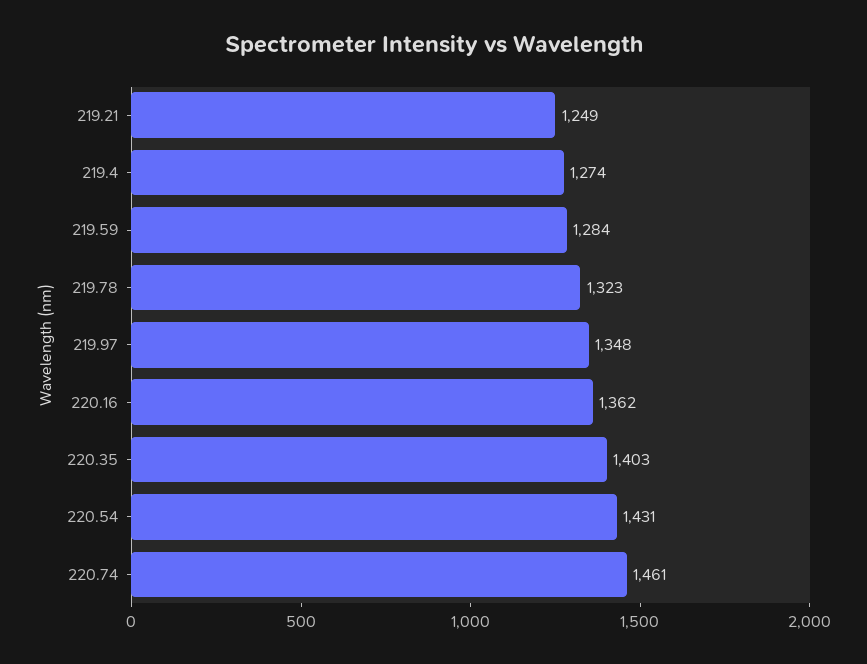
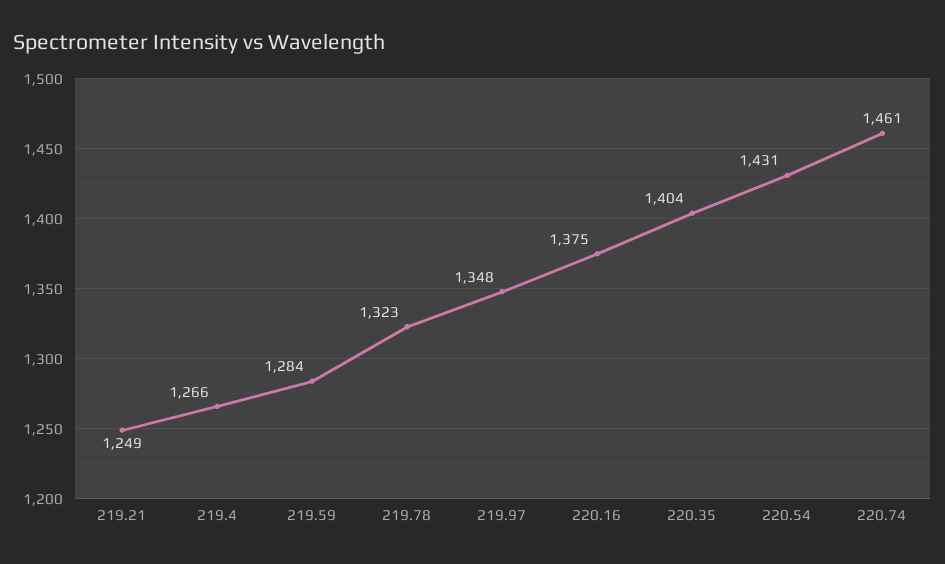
  {
    "219.21": 1249,
-   "219.4": 1274,
+   "219.4": 1266,
    "219.59": 1284,
    "219.78": 1323,
    "219.97": 1348,
-   "220.16": 1362,
+   "220.16": 1375,
-   "220.35": 1403,
+   "220.35": 1404,
    "220.54": 1431,
    "220.74": 1461
  }

